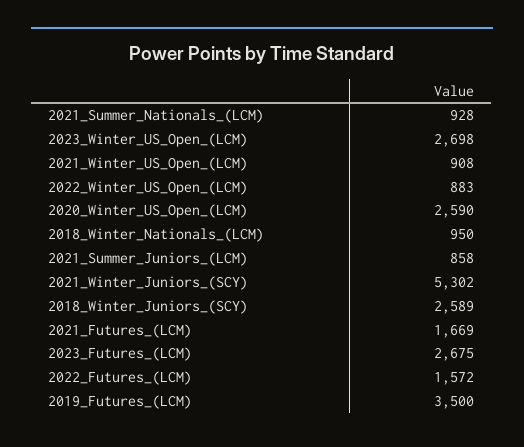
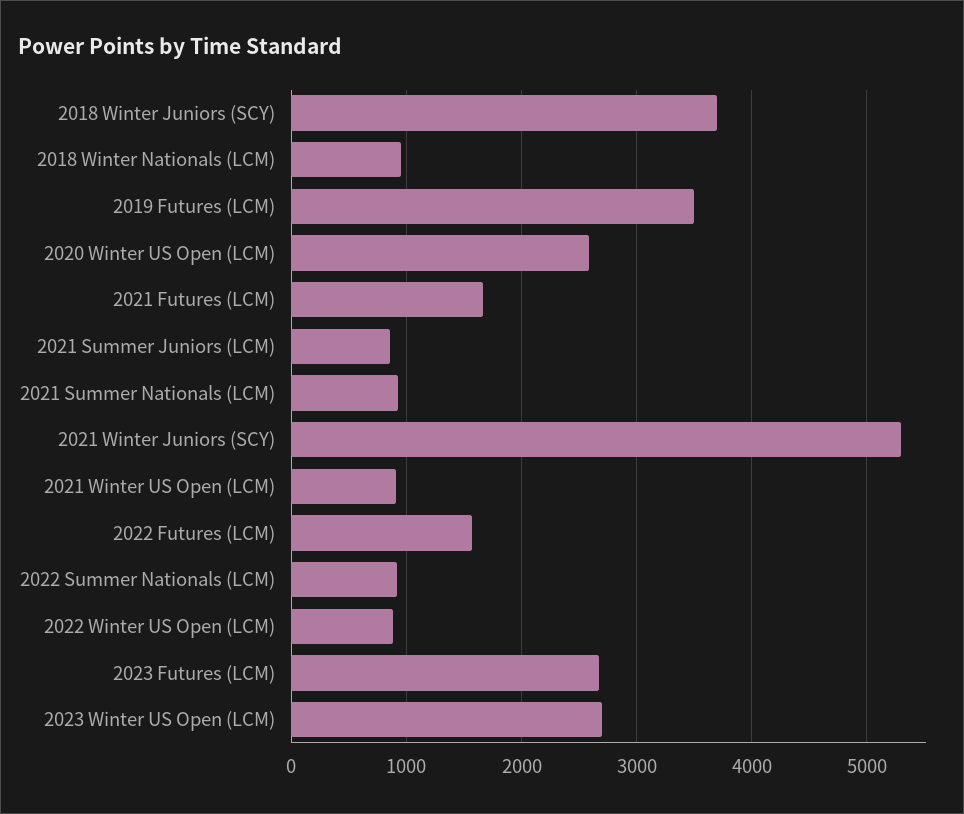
  {
    "2021_Summer_Nationals_(LCM)": 928,
    "2023_Winter_US_Open_(LCM)": 2698,
    "2021_Winter_US_Open_(LCM)": 908,
    "2022_Winter_US_Open_(LCM)": 883,
    "2020_Winter_US_Open_(LCM)": 2590,
    "2018_Winter_Nationals_(LCM)": 950,
    "2021_Summer_Juniors_(LCM)": 858,
    "2021_Winter_Juniors_(SCY)": 5302,
-   "2018_Winter_Juniors_(SCY)": 2589,
+   "2018_Winter_Juniors_(SCY)": 3700,
    "2021_Futures_(LCM)": 1669,
    "2023_Futures_(LCM)": 2675,
    "2022_Futures_(LCM)": 1572,
-   "2019_Futures_(LCM)": 3500
+   "2019_Futures_(LCM)": 3500,
+   "2022 Summer Nationals (LCM)": 900
  }

